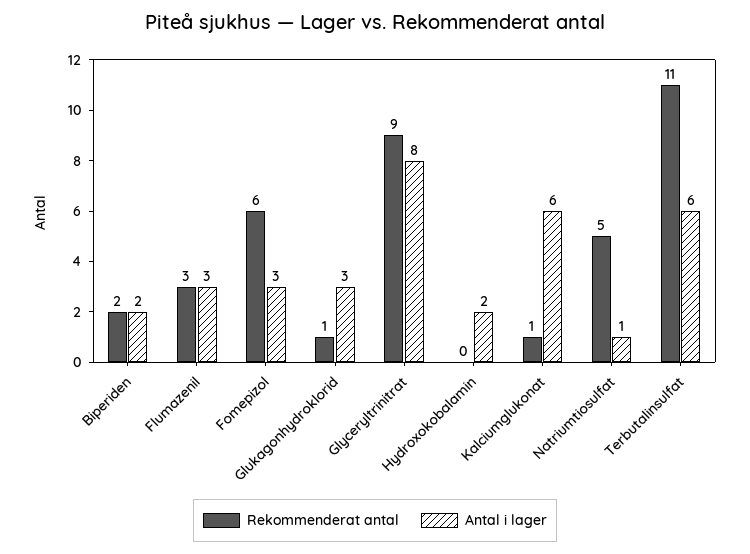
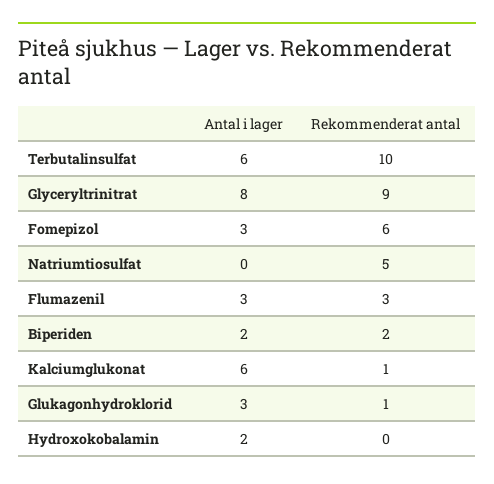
  {
    "Rekommenderat antal": {
      "Biperiden": 2,
      "Flumazenil": 3,
      "Fomepizol": 6,
      "Glukagonhydroklorid": 1,
      "Glyceryltrinitrat": 9,
      "Hydroxokobalamin": 0,
      "Kalciumglukonat": 1,
      "Natriumtiosulfat": 5,
-     "Terbutalinsulfat": 11
+     "Terbutalinsulfat": 10
    },
    "Antal i lager": {
      "Biperiden": 2,
      "Flumazenil": 3,
      "Fomepizol": 3,
      "Glukagonhydroklorid": 3,
      "Glyceryltrinitrat": 8,
      "Hydroxokobalamin": 2,
      "Kalciumglukonat": 6,
-     "Natriumtiosulfat": 1,
+     "Natriumtiosulfat": 0,
      "Terbutalinsulfat": 6
    }
  }

